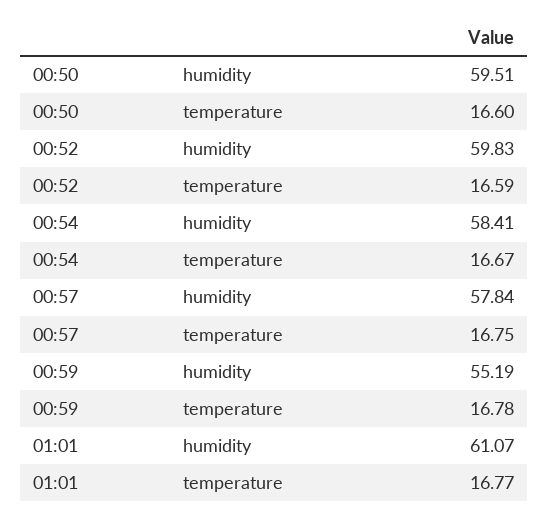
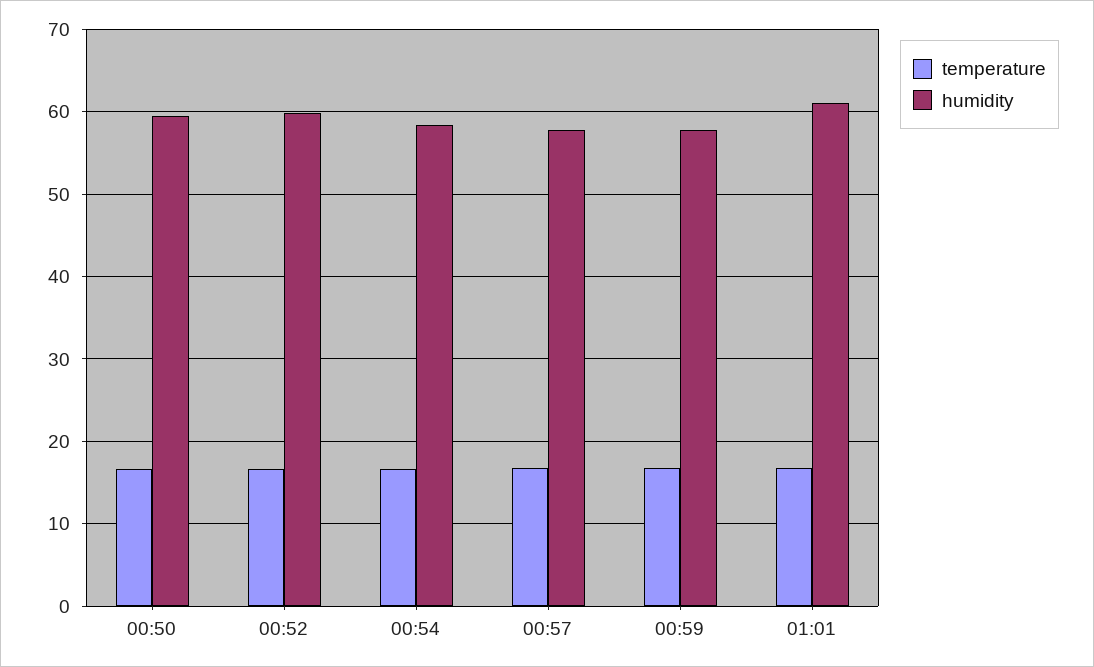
  {
    "humidity": {
      "00:50": 59.51,
      "00:52": 59.83,
      "00:54": 58.41,
      "00:57": 57.84,
-     "00:59": 55.19,
+     "00:59": 58,
      "01:01": 61.07
    },
    "temperature": {
      "00:50": 16.6,
      "00:52": 16.59,
      "00:54": 16.67,
      "00:57": 16.75,
      "00:59": 16.78,
      "01:01": 16.77
    }
  }

